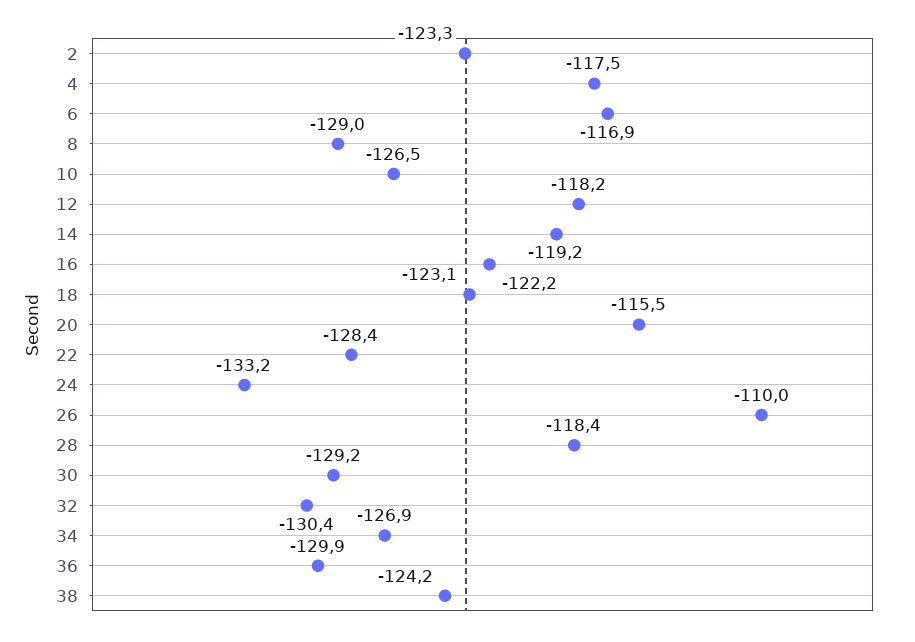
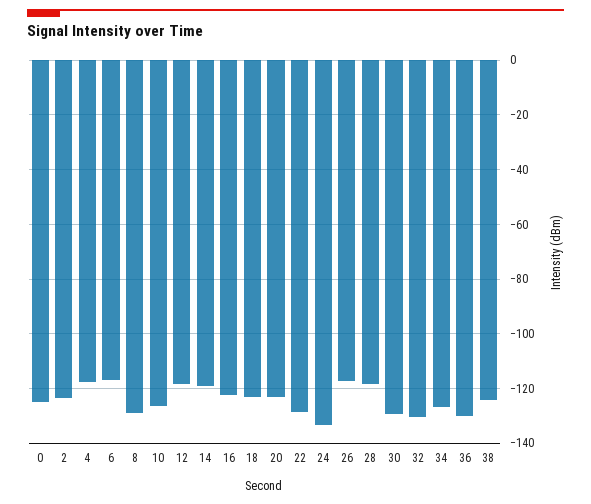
  {
    "2": -123.3,
    "4": -117.5,
    "6": -116.9,
    "8": -129,
    "10": -126.5,
    "12": -118.2,
    "14": -119.2,
    "16": -122.2,
    "18": -123.1,
-   "20": -115.5,
+   "20": -122.5,
    "22": -128.4,
    "24": -133.2,
-   "26": -110,
+   "26": -117.5,
    "28": -118.4,
    "30": -129.2,
    "32": -130.4,
    "34": -126.9,
    "36": -129.9,
-   "38": -124.2
+   "38": -124.2,
+   "0": -125
  }

